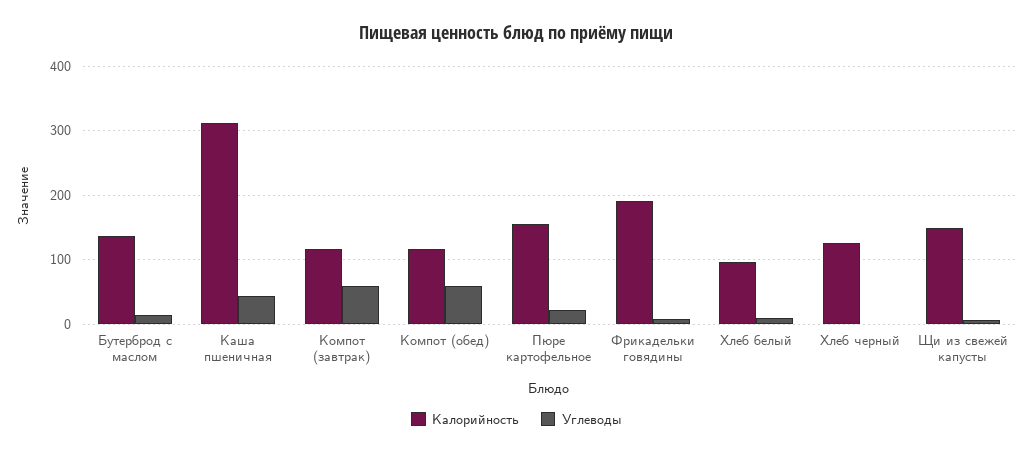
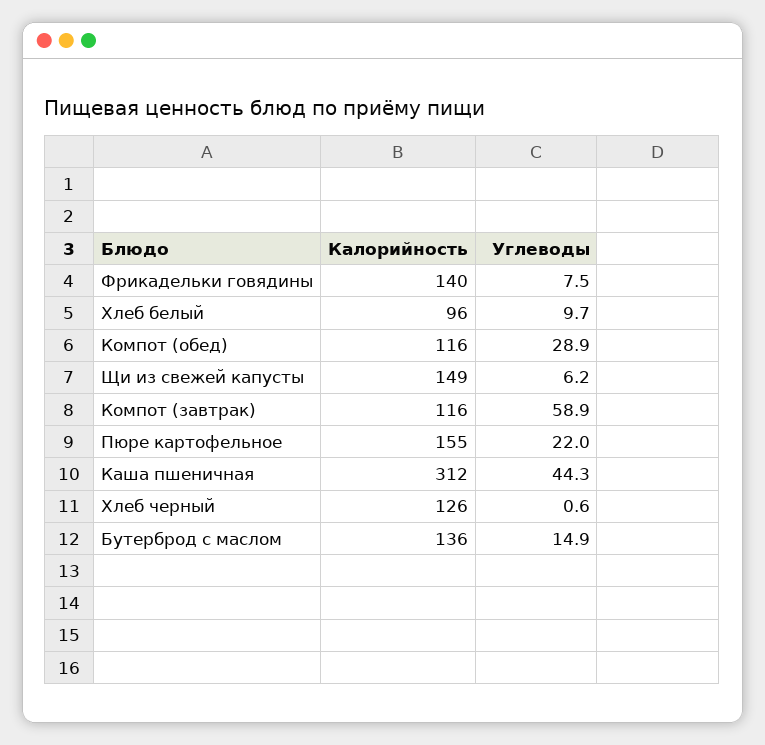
  {
    "Калорийность": {
      "Бутерброд с маслом": 136,
      "Каша пшеничная": 312,
      "Компот (завтрак)": 116,
      "Компот (обед)": 116,
      "Пюре картофельное": 155,
-     "Фрикадельки говядины": 190,
+     "Фрикадельки говядины": 140,
      "Хлеб белый": 96,
      "Хлеб черный": 126,
      "Щи из свежей капусты": 149
    },
    "Углеводы": {
      "Бутерброд с маслом": 14.9,
      "Каша пшеничная": 44.3,
      "Компот (завтрак)": 58.9,
-     "Компот (обед)": 60,
+     "Компот (обед)": 28.9,
      "Пюре картофельное": 22,
      "Фрикадельки говядины": 7.5,
      "Хлеб белый": 9.7,
      "Хлеб черный": 0.6,
      "Щи из свежей капусты": 6.2
    }
  }

